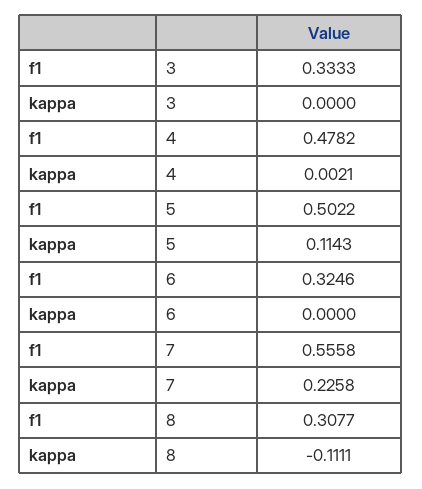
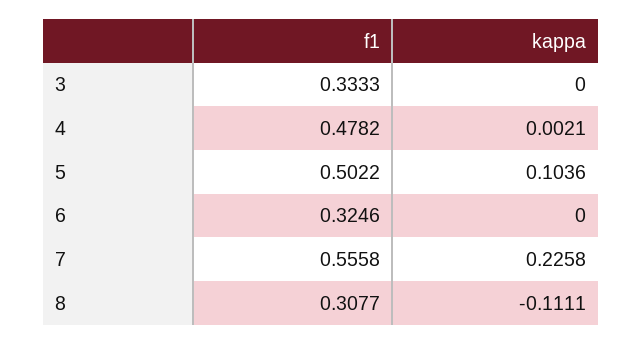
  {
    "f1": {
      "3": 0.3333,
      "4": 0.4782,
      "5": 0.5022,
      "6": 0.3246,
      "7": 0.5558,
      "8": 0.3077
    },
    "kappa": {
      "3": 0,
      "4": 0.0021,
-     "5": 0.1143,
+     "5": 0.1036,
      "6": 0,
      "7": 0.2258,
      "8": -0.1111
    }
  }

